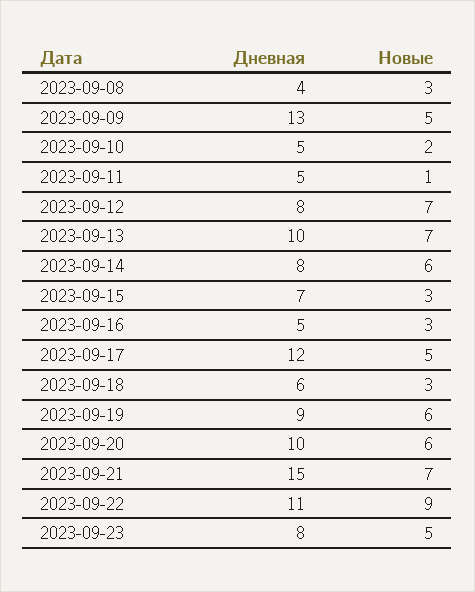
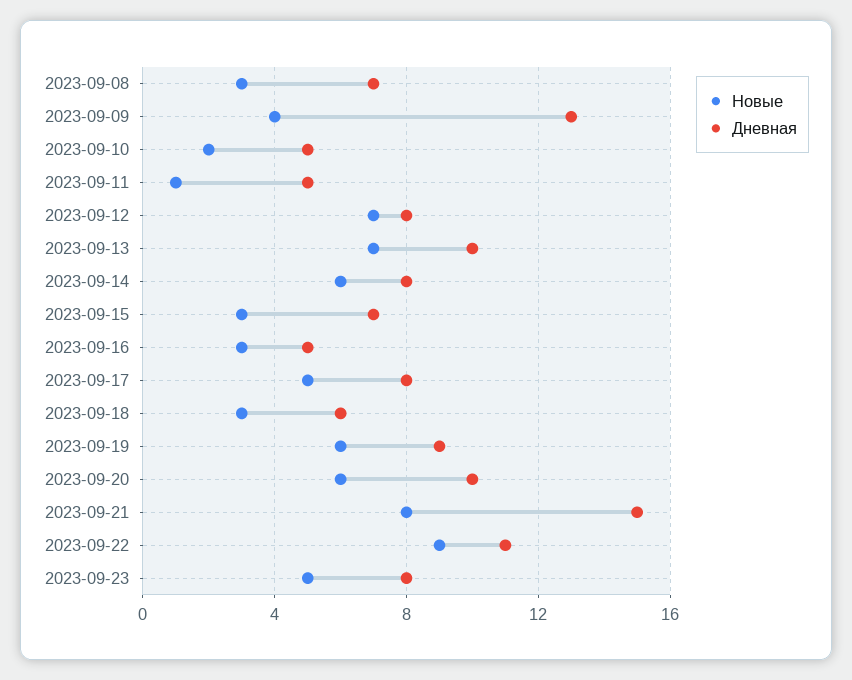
  {
    "Дневная": {
-     "2023-09-08": 4,
+     "2023-09-08": 7,
      "2023-09-09": 13,
      "2023-09-10": 5,
      "2023-09-11": 5,
      "2023-09-12": 8,
      "2023-09-13": 10,
      "2023-09-14": 8,
      "2023-09-15": 7,
      "2023-09-16": 5,
-     "2023-09-17": 12,
+     "2023-09-17": 8,
      "2023-09-18": 6,
      "2023-09-19": 9,
      "2023-09-20": 10,
      "2023-09-21": 15,
      "2023-09-22": 11,
      "2023-09-23": 8
    },
    "Новые": {
      "2023-09-08": 3,
-     "2023-09-09": 5,
+     "2023-09-09": 4,
      "2023-09-10": 2,
      "2023-09-11": 1,
      "2023-09-12": 7,
      "2023-09-13": 7,
      "2023-09-14": 6,
      "2023-09-15": 3,
      "2023-09-16": 3,
      "2023-09-17": 5,
      "2023-09-18": 3,
      "2023-09-19": 6,
      "2023-09-20": 6,
-     "2023-09-21": 7,
+     "2023-09-21": 8,
      "2023-09-22": 9,
      "2023-09-23": 5
    }
  }

